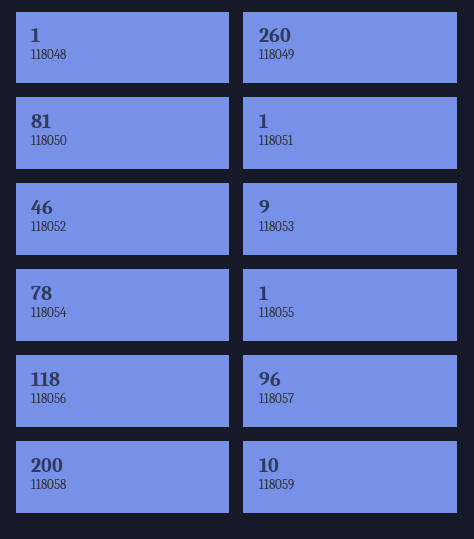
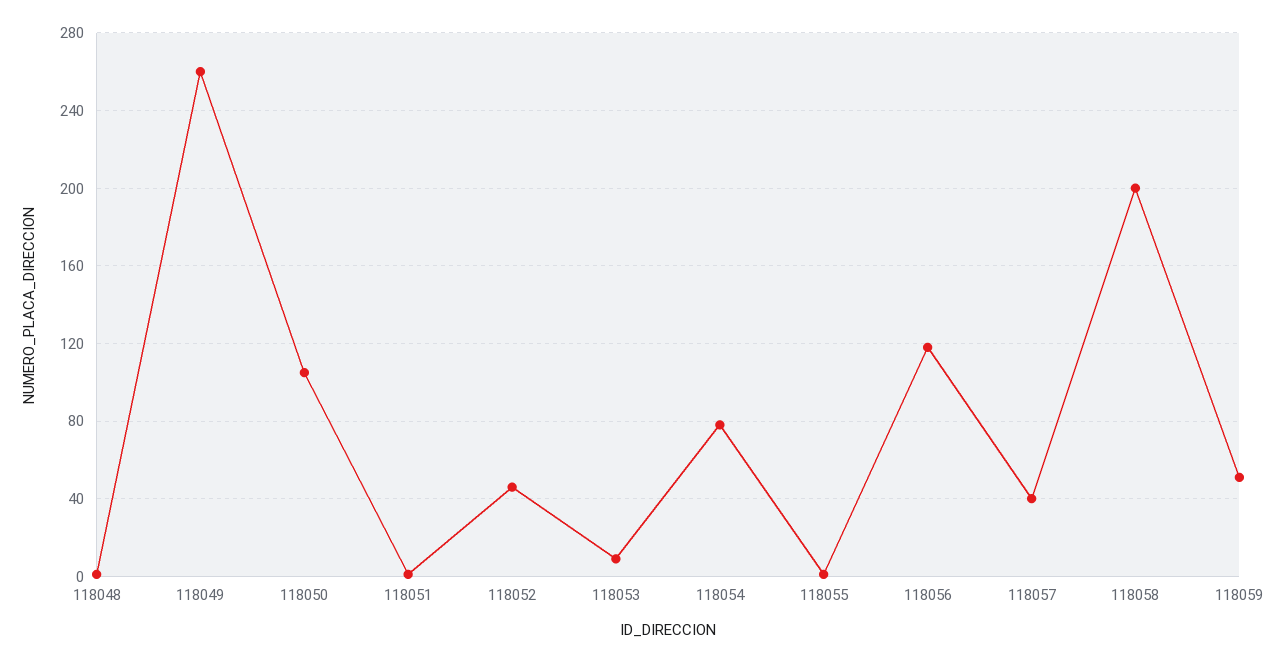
  {
    "118048": 1,
    "118049": 260,
-   "118050": 81,
+   "118050": 105,
    "118051": 1,
    "118052": 46,
    "118053": 9,
    "118054": 78,
    "118055": 1,
    "118056": 118,
-   "118057": 96,
+   "118057": 40,
    "118058": 200,
-   "118059": 10
+   "118059": 50
  }

